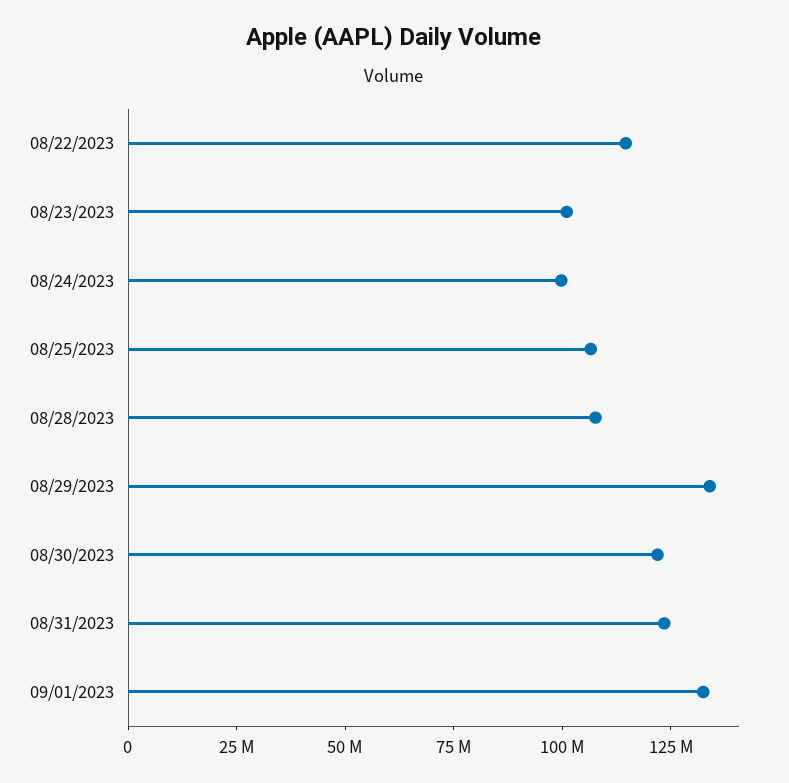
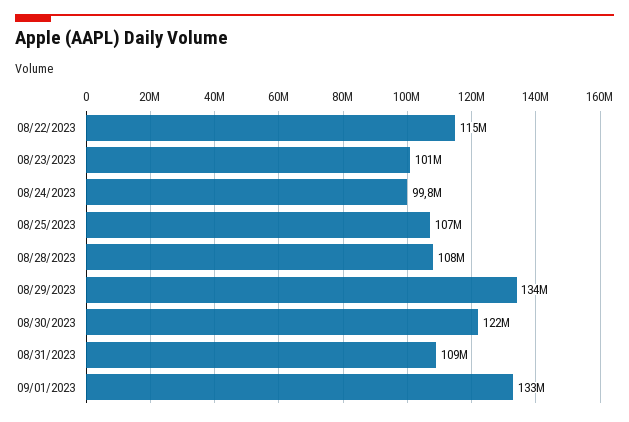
  {
    "08/22/2023": 115000000,
    "08/23/2023": 101000000,
    "08/24/2023": 99800000,
    "08/25/2023": 107000000,
    "08/28/2023": 108000000,
    "08/29/2023": 134000000,
    "08/30/2023": 122000000,
-   "08/31/2023": 125000000,
+   "08/31/2023": 109000000,
    "09/01/2023": 133000000
  }

